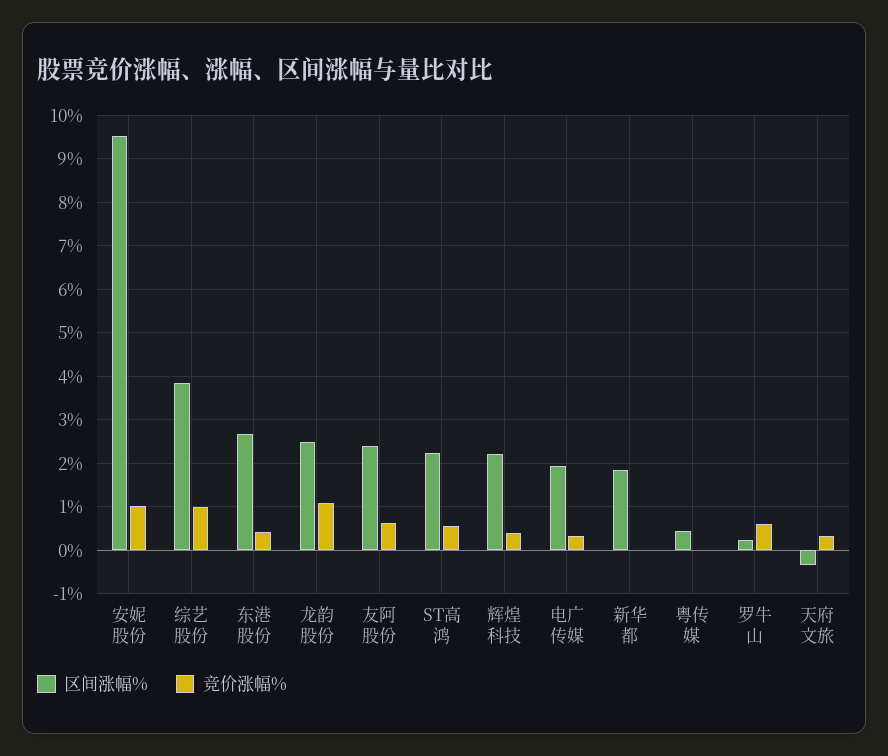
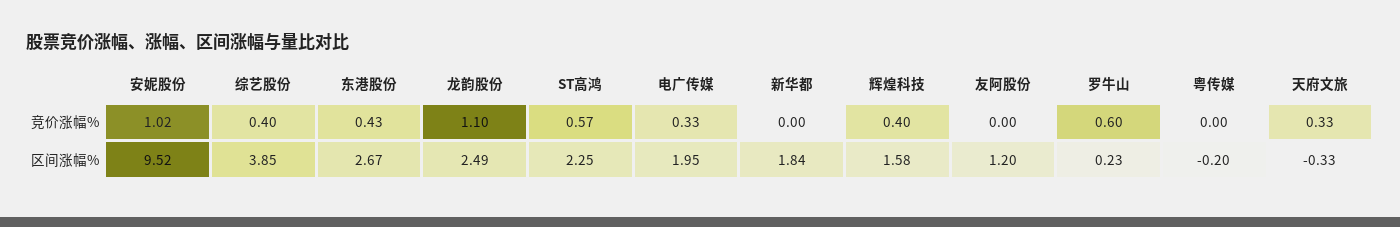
  {
    "区间涨幅%": {
      "安妮股份": 9.52,
      "综艺股份": 3.85,
      "东港股份": 2.67,
      "龙韵股份": 2.49,
-     "友阿股份": 2.4,
+     "友阿股份": 1.2,
      "ST高鸿": 2.25,
-     "辉煌科技": 2.2,
+     "辉煌科技": 1.58,
      "电广传媒": 1.95,
      "新华都": 1.84,
-     "粤传媒": 0.4,
+     "粤传媒": -0.2,
      "罗牛山": 0.23,
      "天府文旅": -0.33
    },
    "竞价涨幅%": {
      "安妮股份": 1.02,
-     "综艺股份": 1,
+     "综艺股份": 0.4,
      "东港股份": 0.43,
      "龙韵股份": 1.1,
-     "友阿股份": 0.6,
+     "友阿股份": 0,
      "ST高鸿": 0.57,
      "辉煌科技": 0.4,
      "电广传媒": 0.33,
      "新华都": 0,
      "粤传媒": 0,
      "罗牛山": 0.6,
      "天府文旅": 0.33
    }
  }

